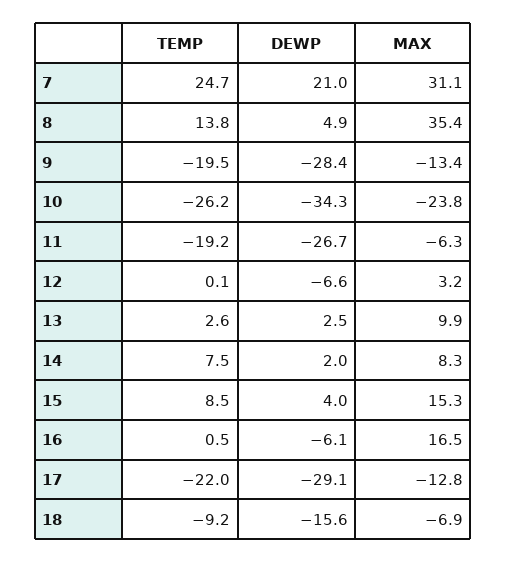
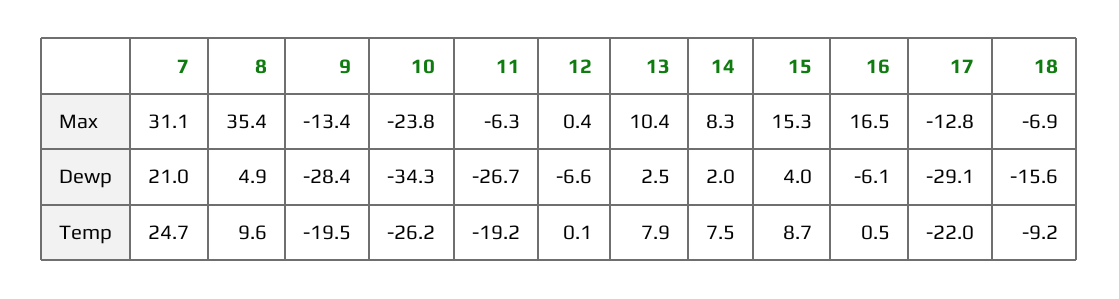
  {
    "TEMP": {
      "7": 24.7,
-     "8": 13.8,
+     "8": 9.6,
      "9": -19.5,
      "10": -26.2,
      "11": -19.2,
      "12": 0.1,
-     "13": 2.6,
+     "13": 7.9,
      "14": 7.5,
-     "15": 8.5,
+     "15": 8.7,
      "16": 0.5,
      "17": -22,
      "18": -9.2
    },
    "DEWP": {
      "7": 21,
      "8": 4.9,
      "9": -28.4,
      "10": -34.3,
      "11": -26.7,
      "12": -6.6,
      "13": 2.5,
      "14": 2,
      "15": 4,
      "16": -6.1,
      "17": -29.1,
      "18": -15.6
    },
    "MAX": {
      "7": 31.1,
      "8": 35.4,
      "9": -13.4,
      "10": -23.8,
      "11": -6.3,
-     "12": 3.2,
+     "12": 0.4,
-     "13": 9.9,
+     "13": 10.4,
      "14": 8.3,
      "15": 15.3,
      "16": 16.5,
      "17": -12.8,
      "18": -6.9
    }
  }

